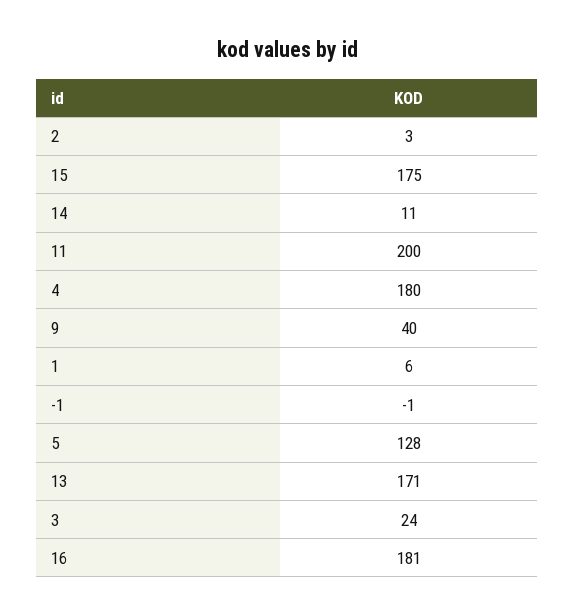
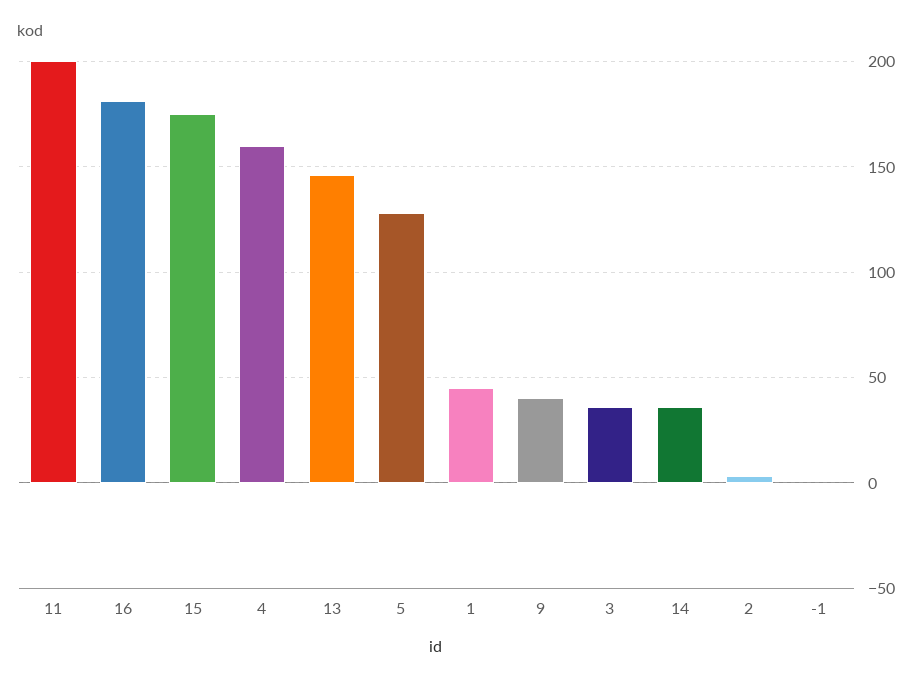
  {
    "2": 3,
    "15": 175,
-   "14": 11,
+   "14": 35,
    "11": 200,
-   "4": 180,
+   "4": 160,
    "9": 40,
-   "1": 6,
+   "1": 45,
    "-1": -1,
    "5": 128,
-   "13": 171,
+   "13": 145,
-   "3": 24,
+   "3": 35,
    "16": 181
  }

